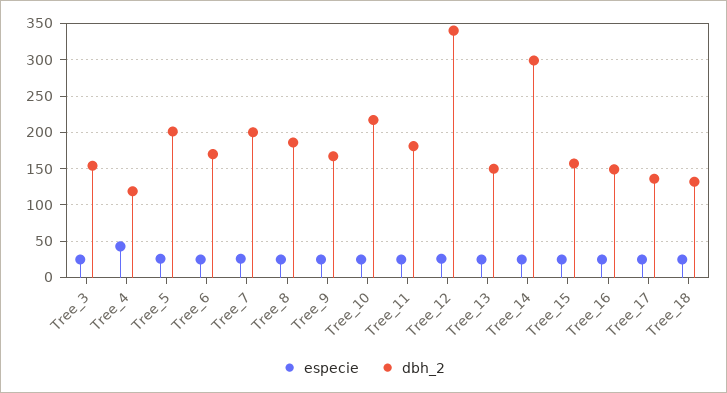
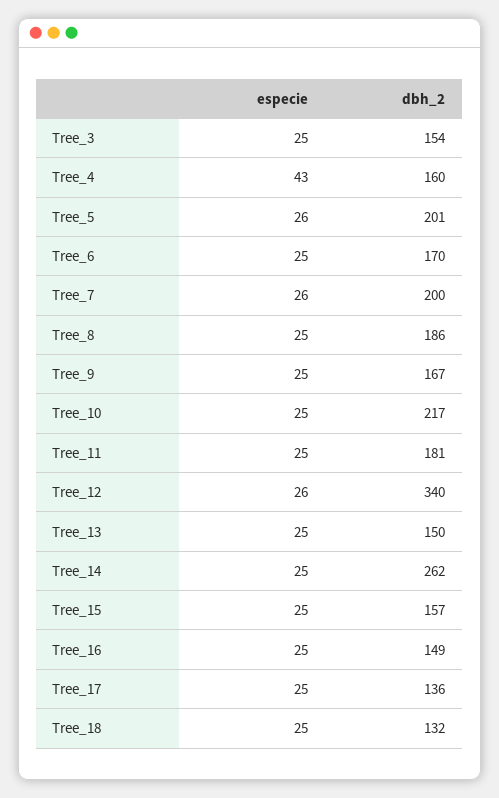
  {
    "especie": {
      "Tree_3": 25,
      "Tree_4": 43,
      "Tree_5": 26,
      "Tree_6": 25,
      "Tree_7": 26,
      "Tree_8": 25,
      "Tree_9": 25,
      "Tree_10": 25,
      "Tree_11": 25,
      "Tree_12": 26,
      "Tree_13": 25,
      "Tree_14": 25,
      "Tree_15": 25,
      "Tree_16": 25,
      "Tree_17": 25,
      "Tree_18": 25
    },
    "dbh_2": {
      "Tree_3": 154,
-     "Tree_4": 120,
+     "Tree_4": 160,
      "Tree_5": 201,
      "Tree_6": 170,
      "Tree_7": 200,
      "Tree_8": 186,
      "Tree_9": 167,
      "Tree_10": 217,
      "Tree_11": 181,
      "Tree_12": 340,
      "Tree_13": 150,
-     "Tree_14": 300,
+     "Tree_14": 262,
      "Tree_15": 157,
      "Tree_16": 149,
      "Tree_17": 136,
      "Tree_18": 132
    }
  }

